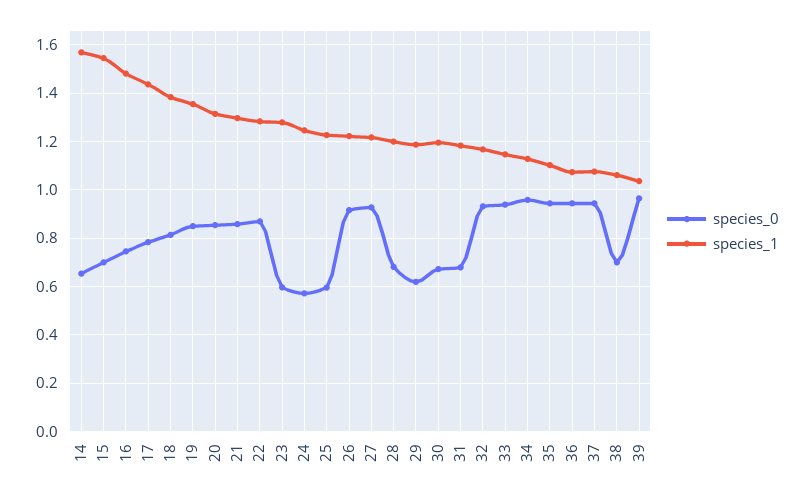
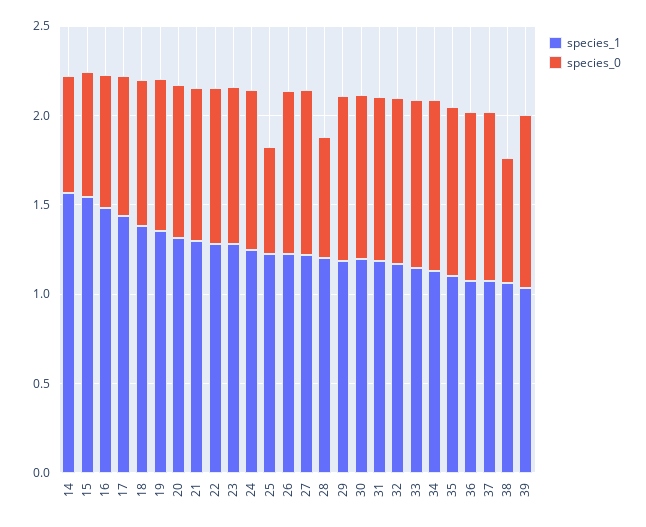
  {
    "species_0": {
      "14": 0.65,
      "15": 0.7,
      "16": 0.75,
      "17": 0.775,
      "18": 0.825,
      "19": 0.85,
      "20": 0.85,
      "21": 0.85,
      "22": 0.875,
-     "23": 0.6,
+     "23": 0.9,
-     "24": 0.575,
+     "24": 0.9,
      "25": 0.6,
      "26": 0.925,
      "27": 0.925,
      "28": 0.675,
-     "29": 0.625,
+     "29": 0.9,
-     "30": 0.675,
+     "30": 0.9,
-     "31": 0.675,
+     "31": 0.9,
      "32": 0.925,
      "33": 0.95,
      "34": 0.95,
      "35": 0.95,
      "36": 0.95,
      "37": 0.95,
      "38": 0.7,
      "39": 0.975
    },
    "species_1": {
      "14": 1.575,
      "15": 1.55,
      "16": 1.475,
      "17": 1.425,
      "18": 1.375,
      "19": 1.35,
      "20": 1.325,
      "21": 1.3,
      "22": 1.275,
      "23": 1.275,
      "24": 1.25,
      "25": 1.225,
      "26": 1.225,
      "27": 1.225,
      "28": 1.2,
      "29": 1.175,
      "30": 1.2,
      "31": 1.175,
      "32": 1.175,
      "33": 1.15,
      "34": 1.125,
      "35": 1.1,
      "36": 1.075,
      "37": 1.075,
      "38": 1.05,
      "39": 1.025
    }
  }

